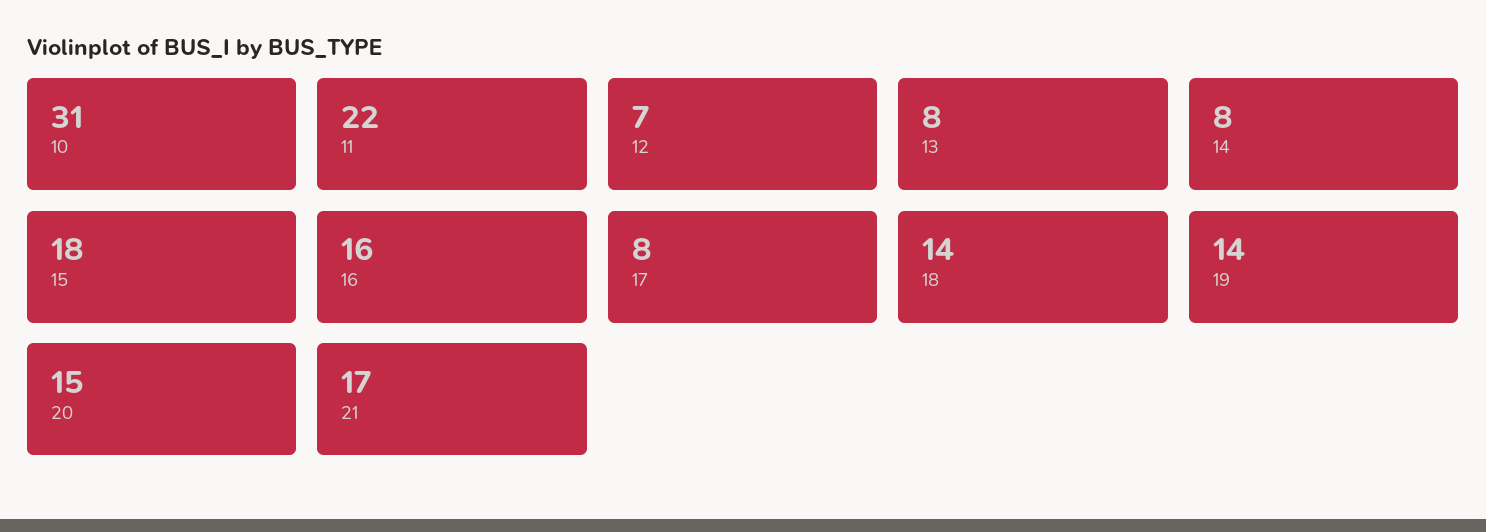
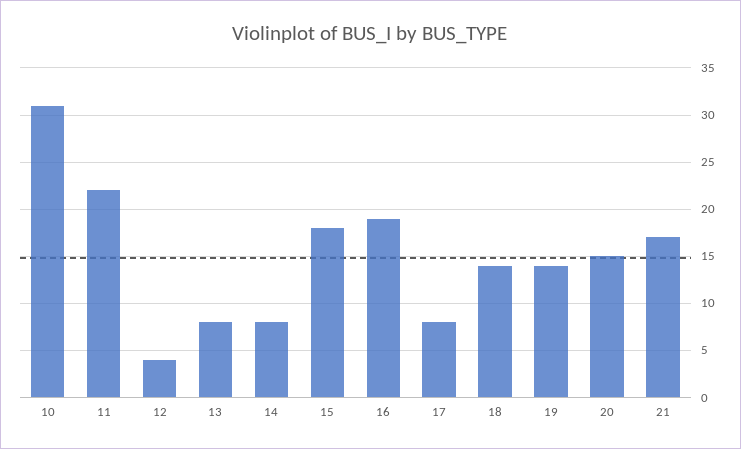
  {
    "10": 31,
    "11": 22,
-   "12": 7,
+   "12": 4,
    "13": 8,
    "14": 8,
    "15": 18,
-   "16": 16,
+   "16": 19,
    "17": 8,
    "18": 14,
    "19": 14,
    "20": 15,
    "21": 17
  }

